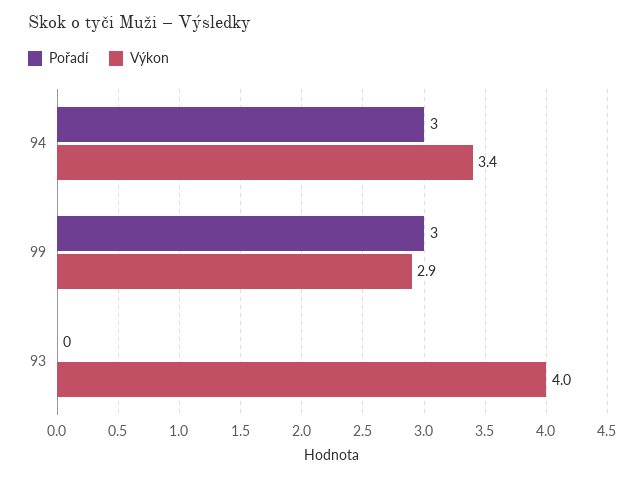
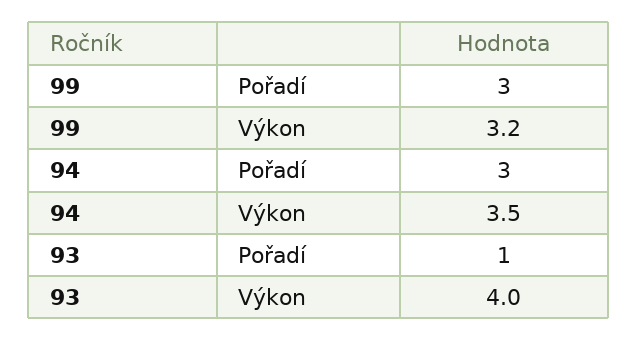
  {
    "Pořadí": {
      "94": 3,
      "99": 3,
-     "93": 0
+     "93": 1
    },
    "Výkon": {
-     "94": 3.4,
+     "94": 3.5,
-     "99": 2.9,
+     "99": 3.2,
      "93": 4
    }
  }

